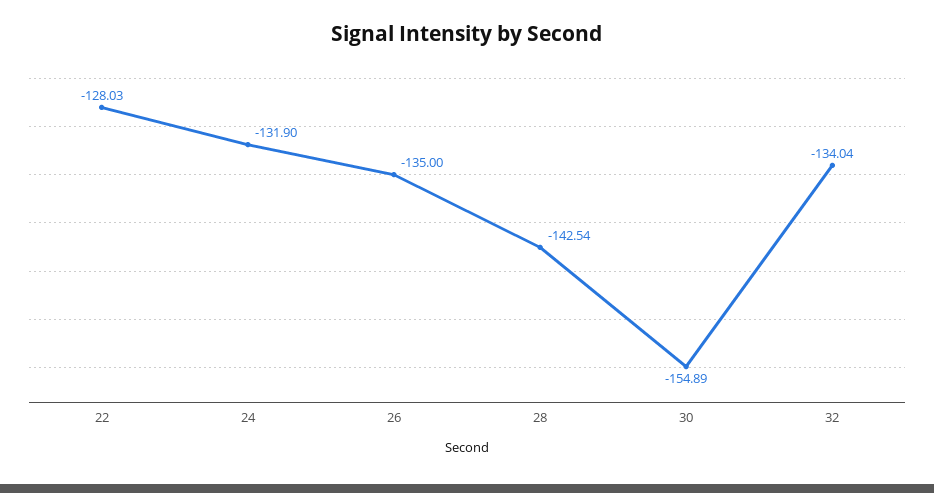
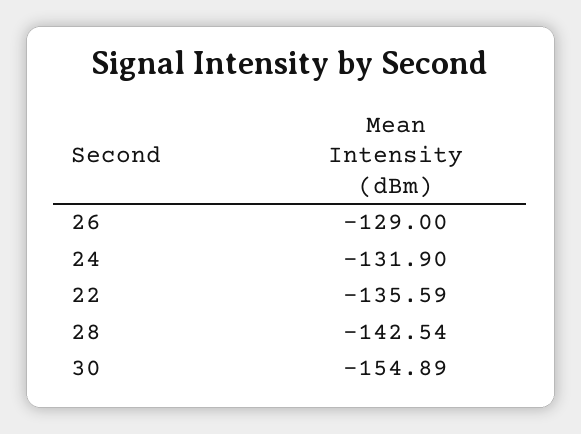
  {
-   "22": -128.03,
+   "22": -135.59,
    "24": -131.9,
-   "26": -135,
+   "26": -129,
    "28": -142.54,
-   "30": -154.89,
+   "30": -154.89
-   "32": -134.04
  }

